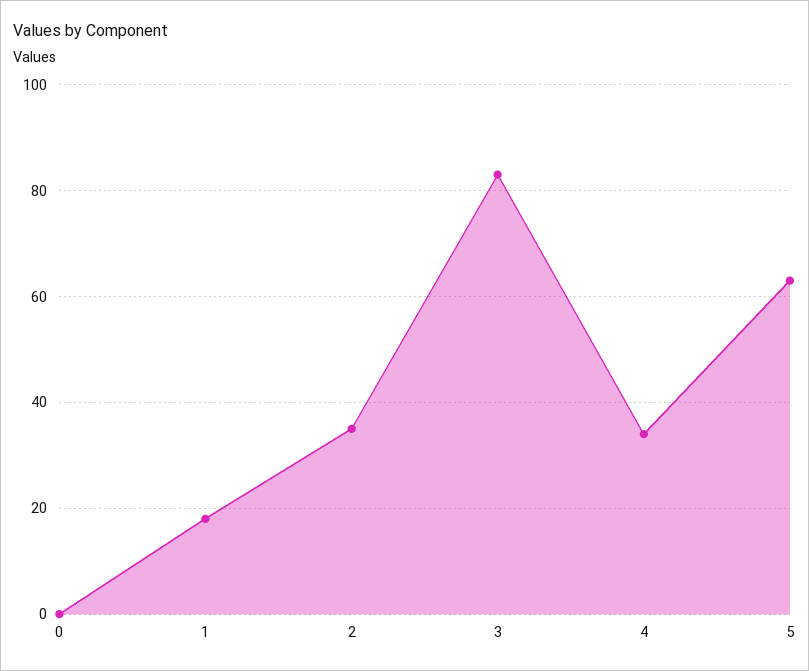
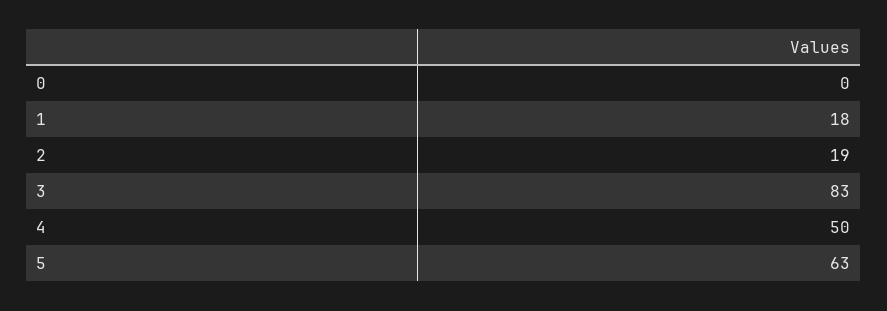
  {
    "0": 0,
    "1": 18,
-   "2": 35,
+   "2": 19,
    "3": 83,
-   "4": 35,
+   "4": 50,
    "5": 63
  }

